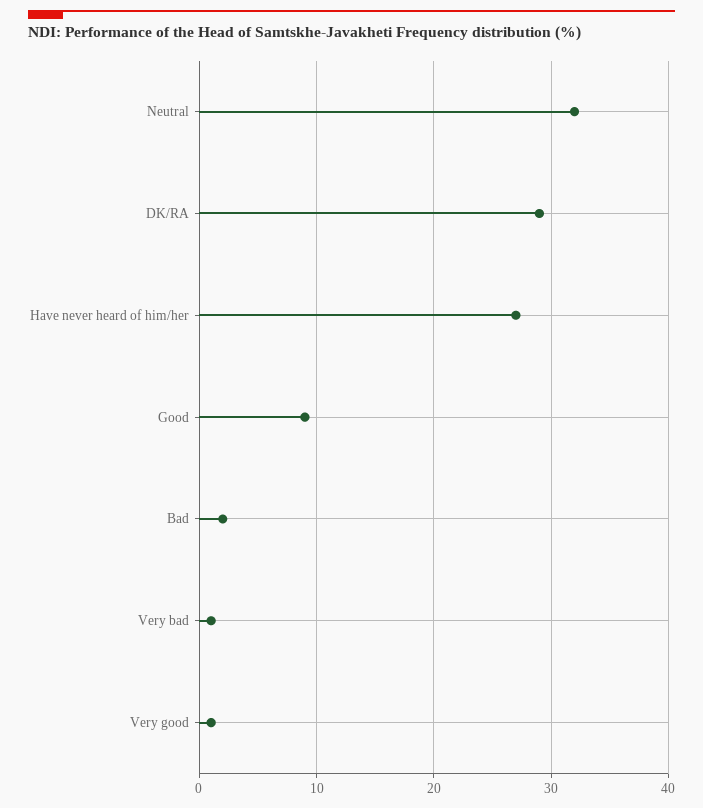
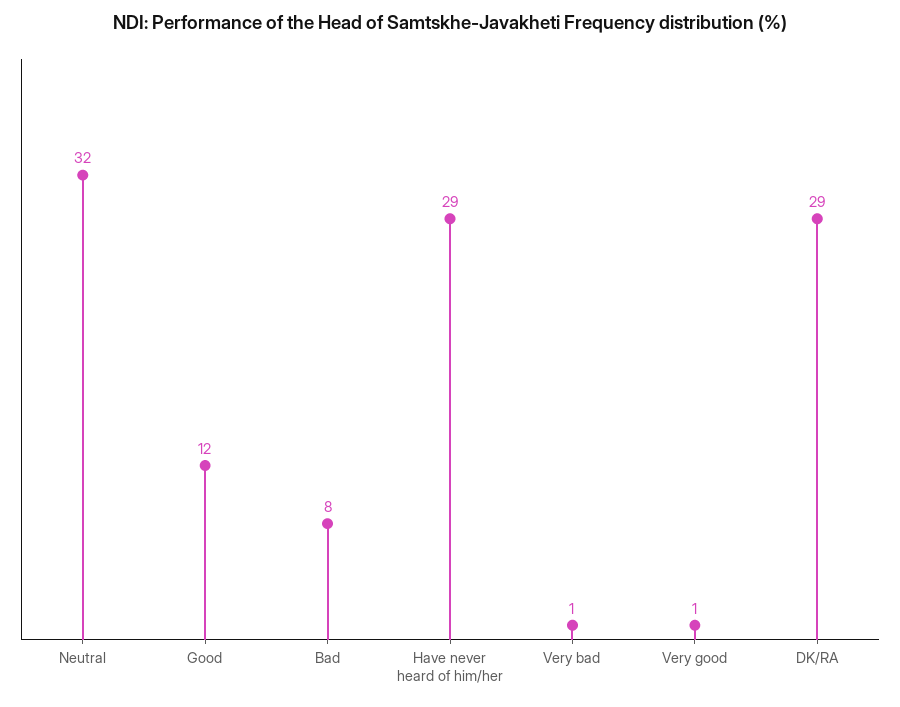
  {
    "Neutral": 32,
    "DK/RA": 29,
-   "Have never heard of him/her": 27,
+   "Have never heard of him/her": 29,
-   "Good": 9,
+   "Good": 12,
-   "Bad": 2,
+   "Bad": 8,
    "Very bad": 1,
    "Very good": 1
  }

